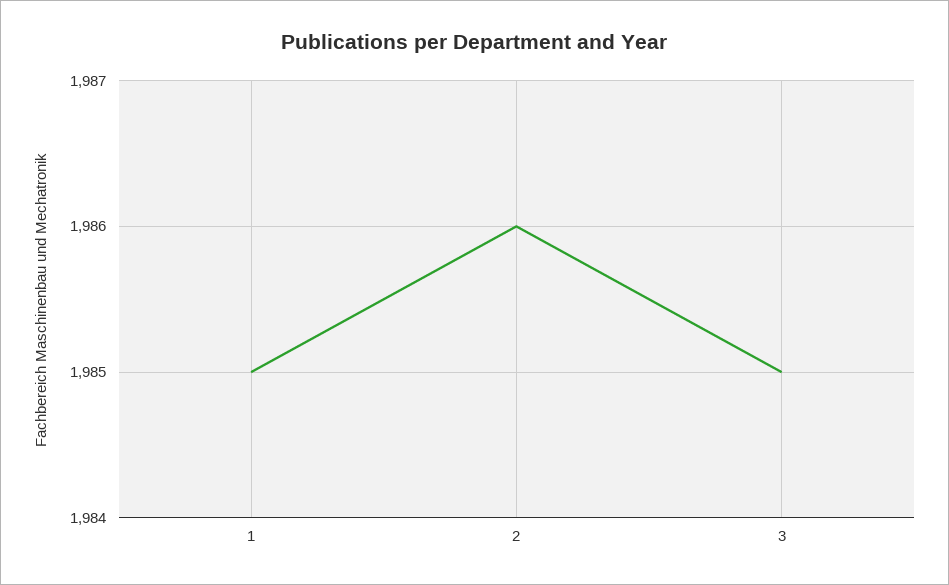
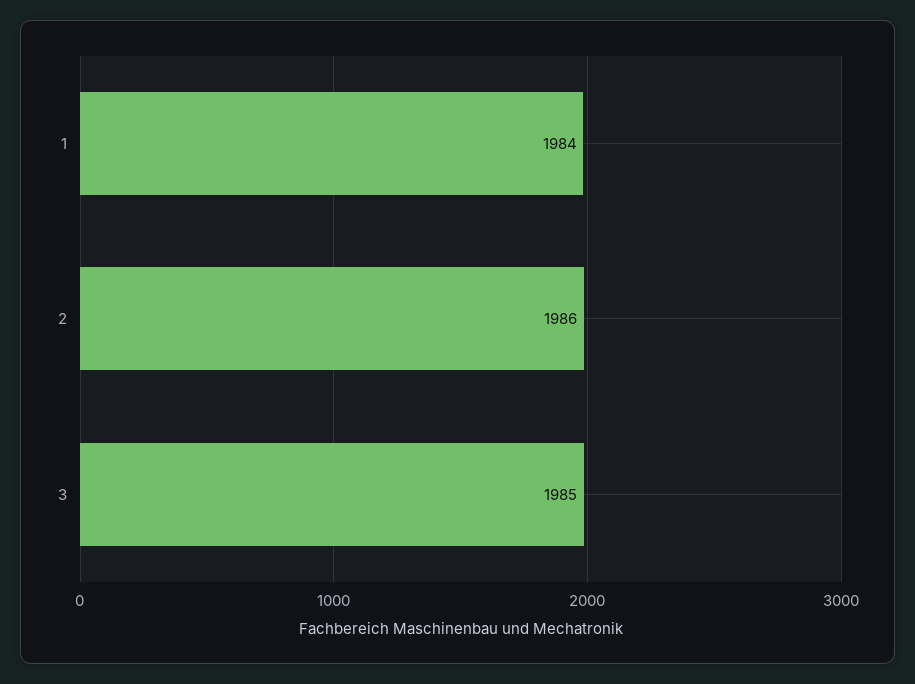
  {
-   "1": 1985,
+   "1": 1984,
    "2": 1986,
    "3": 1985
  }

